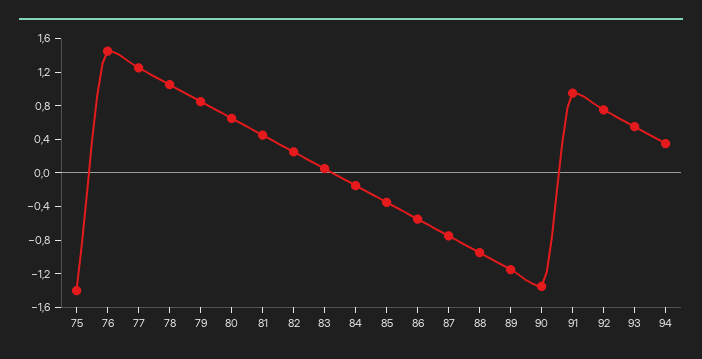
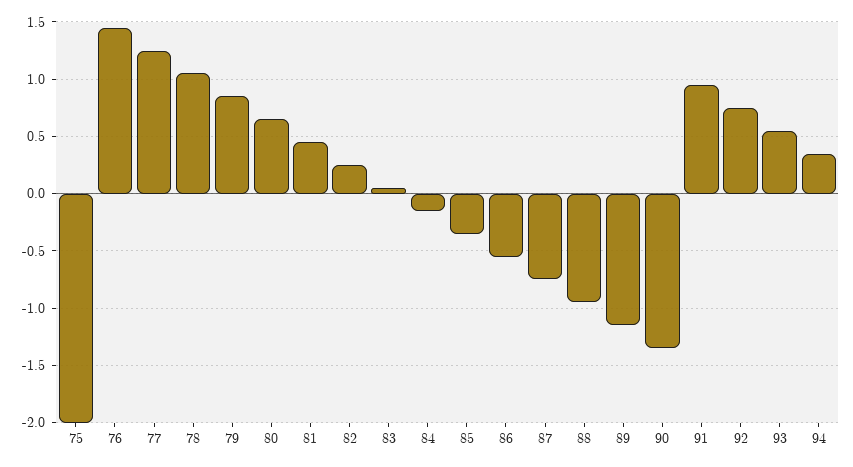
  {
-   "75": -1.4,
+   "75": -2,
    "76": 1.5,
    "77": 1.3,
    "78": 1.1,
    "79": 0.9,
    "80": 0.7,
    "81": 0.5,
    "82": 0.3,
    "83": 0.1,
    "84": -0.2,
    "85": -0.4,
    "86": -0.6,
    "87": -0.8,
    "88": -1,
    "89": -1.2,
    "90": -1.4,
    "91": 1,
    "92": 0.8,
    "93": 0.6,
    "94": 0.4
  }

